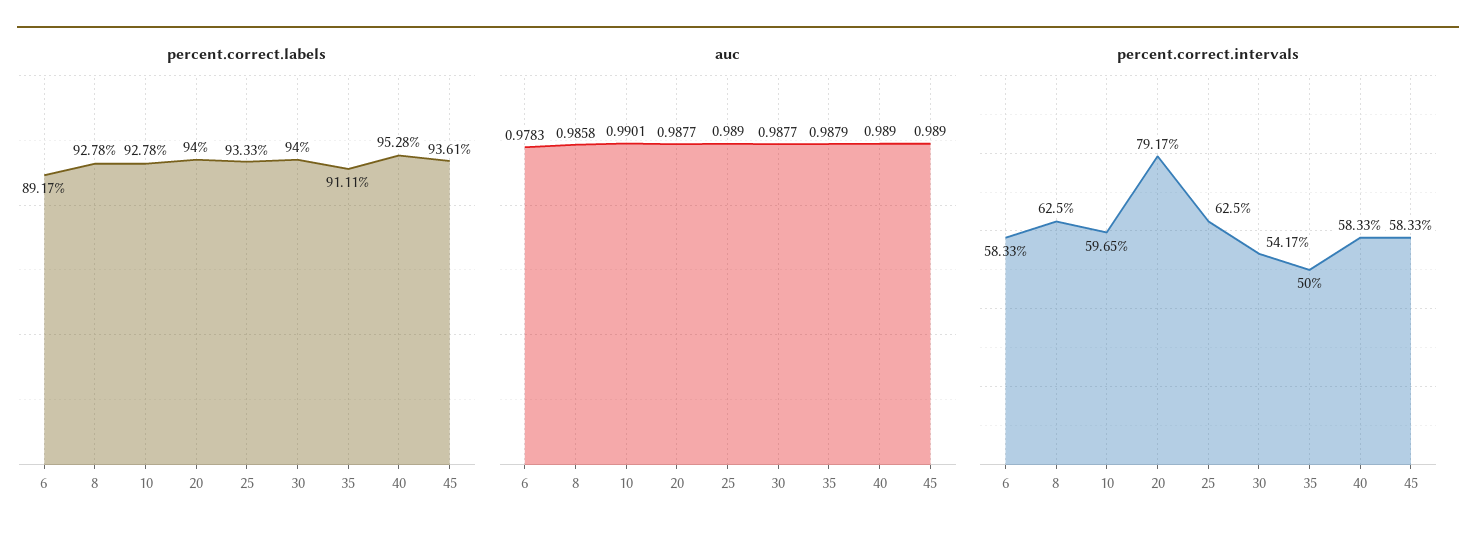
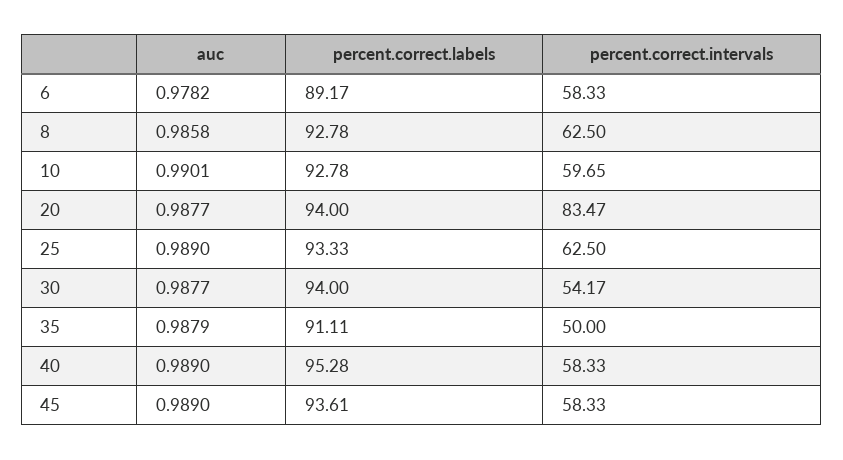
  {
    "percent.correct.labels": {
      "6": 89.17,
      "8": 92.78,
      "10": 92.78,
      "20": 94,
      "25": 93.33,
      "30": 94,
      "35": 91.11,
      "40": 95.28,
      "45": 93.61
    },
    "auc": {
-     "6": 0.9783,
+     "6": 0.9782,
      "8": 0.9858,
      "10": 0.9901,
      "20": 0.9877,
      "25": 0.989,
      "30": 0.9877,
      "35": 0.9879,
      "40": 0.989,
      "45": 0.989
    },
    "percent.correct.intervals": {
      "6": 58.33,
      "8": 62.5,
      "10": 59.65,
-     "20": 79.17,
+     "20": 83.47,
      "25": 62.5,
      "30": 54.17,
      "35": 50,
      "40": 58.33,
      "45": 58.33
    }
  }

